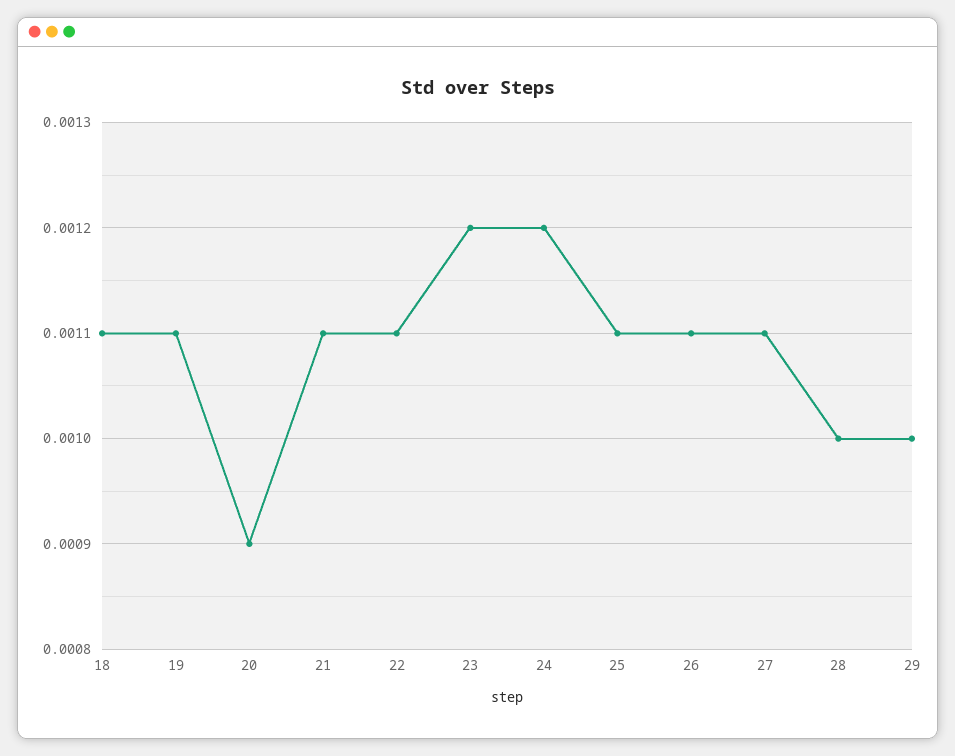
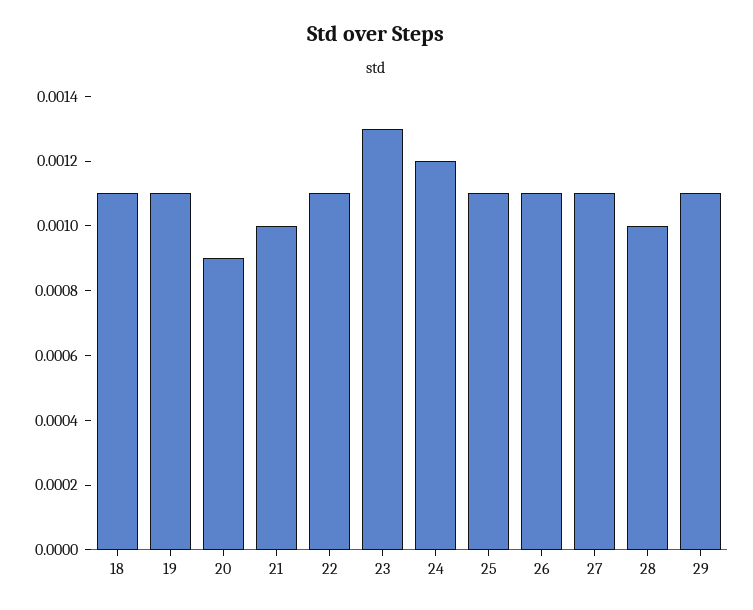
  {
    "18": 0.0011,
    "19": 0.0011,
    "20": 0.0009,
-   "21": 0.0011,
+   "21": 0.001,
    "22": 0.0011,
-   "23": 0.0012,
+   "23": 0.0013,
    "24": 0.0012,
    "25": 0.0011,
    "26": 0.0011,
    "27": 0.0011,
    "28": 0.001,
-   "29": 0.001
+   "29": 0.0011
  }

